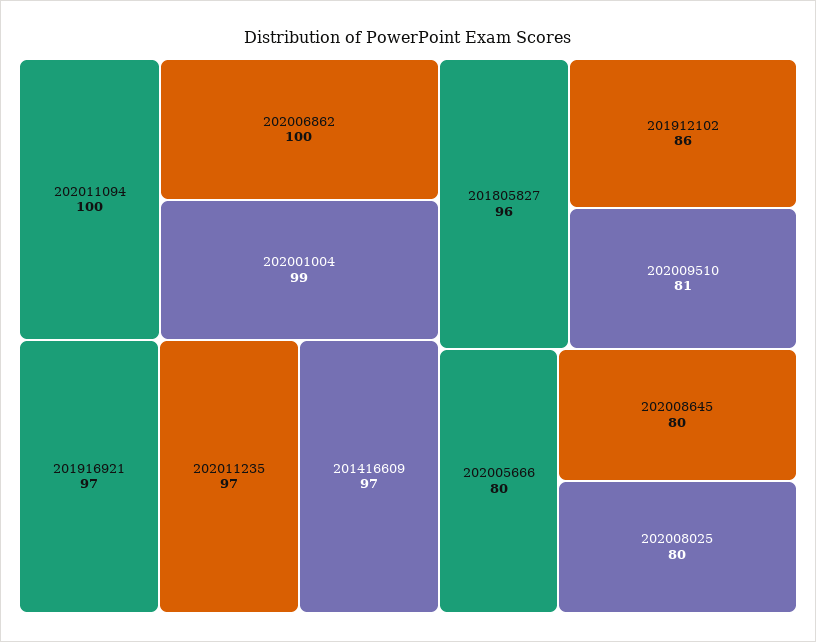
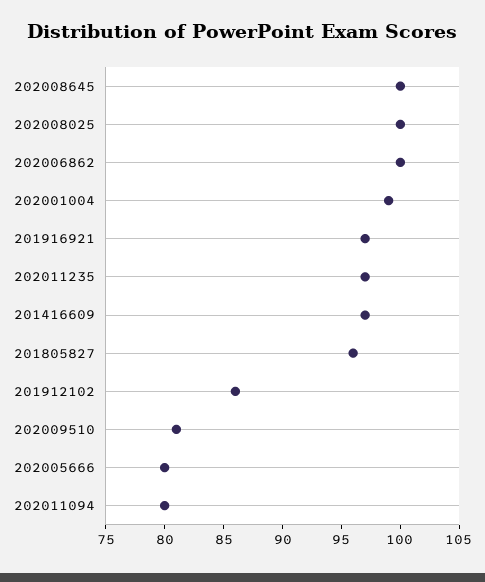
  {
-   "202011094": 100,
+   "202011094": 80,
    "202006862": 100,
    "202001004": 99,
    "201916921": 97,
    "202011235": 97,
    "201416609": 97,
    "201805827": 96,
    "201912102": 86,
    "202009510": 81,
    "202005666": 80,
-   "202008645": 80,
+   "202008645": 100,
-   "202008025": 80
+   "202008025": 100
  }

